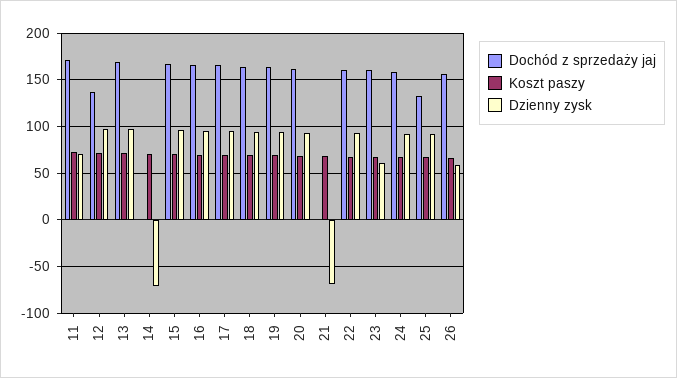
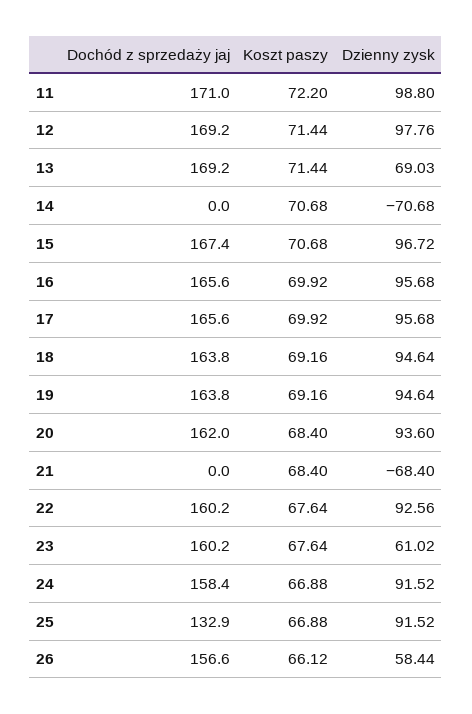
  {
    "Dochód z sprzedaży jaj": {
      "11": 171,
-     "12": 140,
+     "12": 169.2,
      "13": 169.2,
      "14": 0,
      "15": 167.4,
      "16": 165.6,
      "17": 165.6,
      "18": 163.8,
      "19": 163.8,
      "20": 162,
      "21": 0,
      "22": 160.2,
      "23": 160.2,
      "24": 158.4,
      "25": 132.9,
      "26": 156.6
    },
    "Koszt paszy": {
      "11": 72.2,
      "12": 71.44,
      "13": 71.44,
      "14": 70.68,
      "15": 70.68,
      "16": 69.92,
      "17": 69.92,
      "18": 69.16,
      "19": 69.16,
      "20": 68.4,
      "21": 68.4,
      "22": 67.64,
      "23": 67.64,
      "24": 66.88,
      "25": 66.88,
      "26": 66.12
    },
    "Dzienny zysk": {
-     "11": 70,
+     "11": 98.8,
      "12": 97.76,
-     "13": 100,
+     "13": 69.03,
      "14": -70.68,
      "15": 96.72,
      "16": 95.68,
      "17": 95.68,
      "18": 94.64,
      "19": 94.64,
      "20": 93.6,
      "21": -68.4,
      "22": 92.56,
      "23": 61.02,
      "24": 91.52,
      "25": 91.52,
      "26": 58.44
    }
  }

